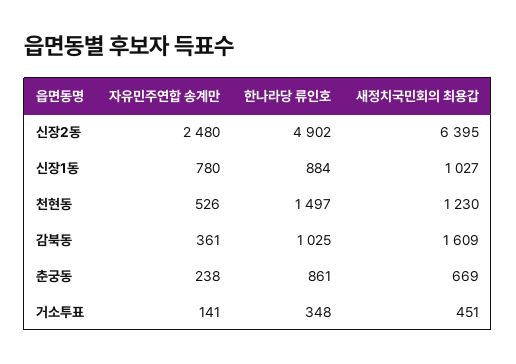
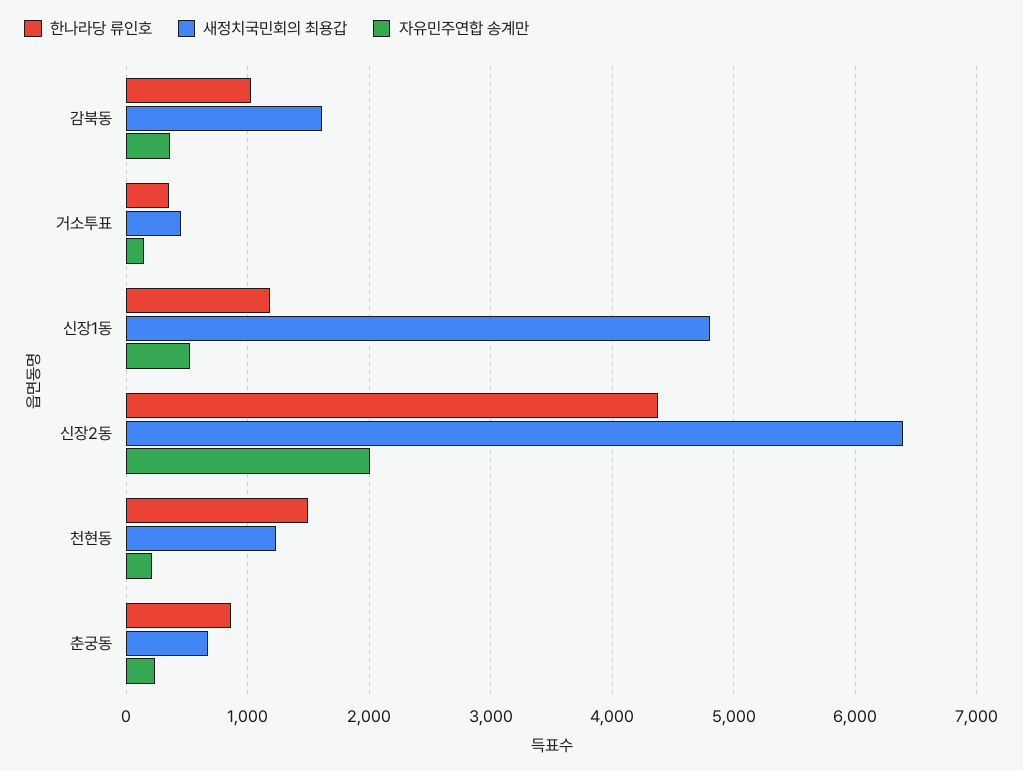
  {
    "자유민주연합 송계만": {
-     "신장2동": 2480,
+     "신장2동": 2000,
-     "신장1동": 780,
+     "신장1동": 500,
-     "천현동": 526,
+     "천현동": 200,
      "감북동": 361,
      "춘궁동": 238,
      "거소투표": 141
    },
    "한나라당 류인호": {
-     "신장2동": 4902,
+     "신장2동": 4400,
-     "신장1동": 884,
+     "신장1동": 1200,
      "천현동": 1497,
      "감북동": 1025,
      "춘궁동": 861,
      "거소투표": 348
    },
    "새정치국민회의 최용갑": {
      "신장2동": 6395,
-     "신장1동": 1027,
+     "신장1동": 4800,
      "천현동": 1230,
      "감북동": 1609,
      "춘궁동": 669,
      "거소투표": 451
    }
  }

